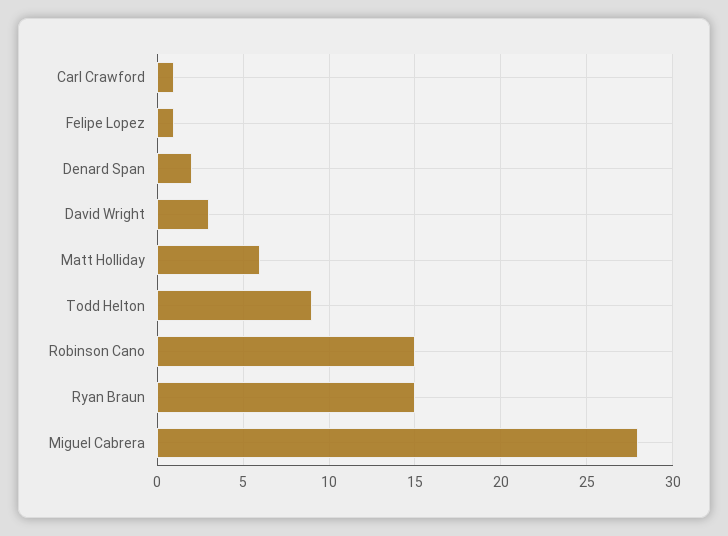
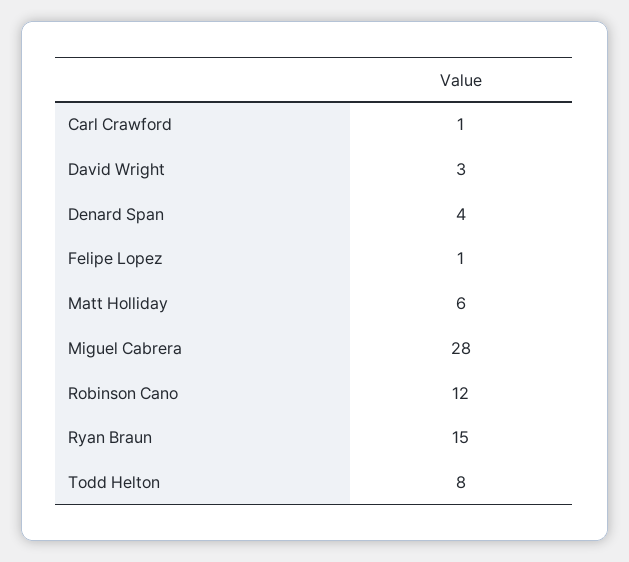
  {
    "Carl Crawford": 1,
    "Felipe Lopez": 1,
-   "Denard Span": 2,
+   "Denard Span": 4,
    "David Wright": 3,
    "Matt Holliday": 6,
-   "Todd Helton": 9,
+   "Todd Helton": 8,
-   "Robinson Cano": 15,
+   "Robinson Cano": 12,
    "Ryan Braun": 15,
    "Miguel Cabrera": 28
  }

